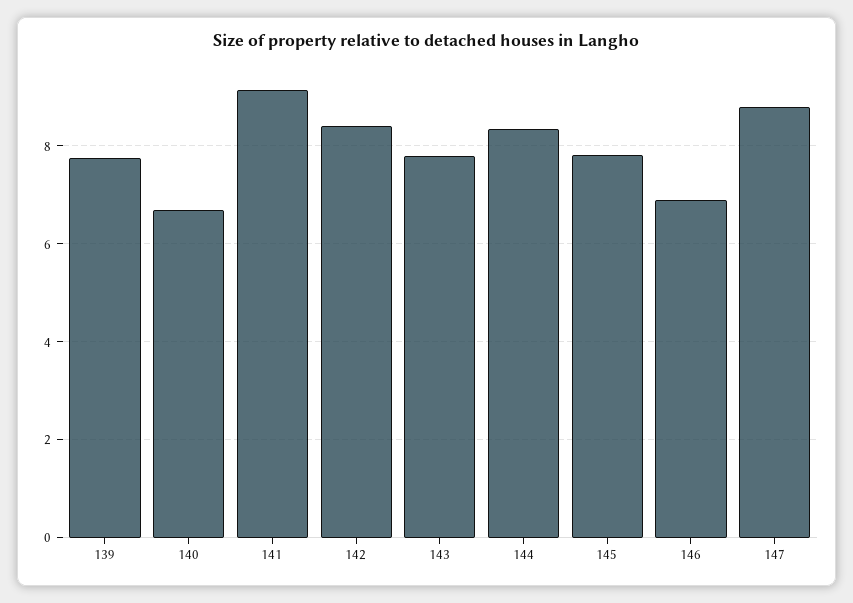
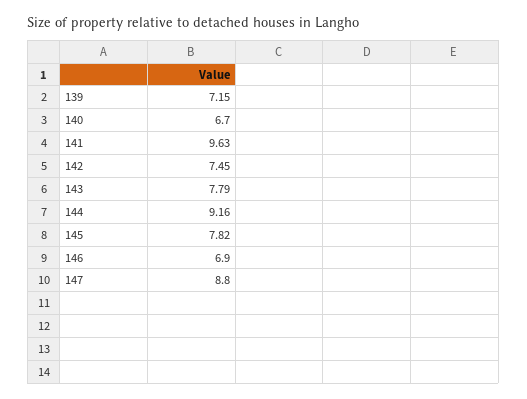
  {
-   "139": 7.8,
+   "139": 7.15,
    "140": 6.7,
-   "141": 9.2,
+   "141": 9.63,
-   "142": 8.4,
+   "142": 7.45,
    "143": 7.79,
-   "144": 8.4,
+   "144": 9.16,
    "145": 7.82,
    "146": 6.9,
    "147": 8.8
  }

